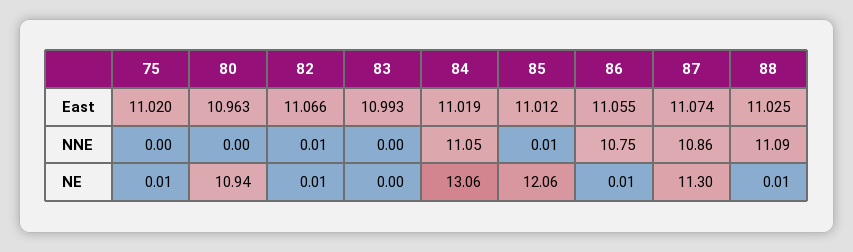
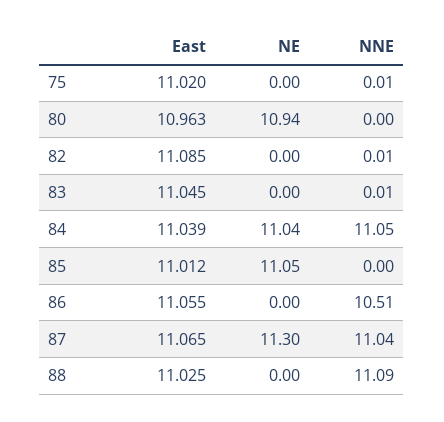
  {
    "75": {
      "East": 11.02,
-     "NNE": 0,
+     "NNE": 0.01,
-     "NE": 0.01
+     "NE": 0
    },
    "80": {
      "East": 10.963,
      "NNE": 0,
      "NE": 10.94
    },
    "82": {
-     "East": 11.066,
+     "East": 11.085,
      "NNE": 0.01,
-     "NE": 0.01
+     "NE": 0
    },
    "83": {
-     "East": 10.993,
+     "East": 11.045,
-     "NNE": 0,
+     "NNE": 0.01,
      "NE": 0
    },
    "84": {
-     "East": 11.019,
+     "East": 11.039,
      "NNE": 11.05,
-     "NE": 13.06
+     "NE": 11.04
    },
    "85": {
      "East": 11.012,
-     "NNE": 0.01,
+     "NNE": 0,
-     "NE": 12.06
+     "NE": 11.05
    },
    "86": {
      "East": 11.055,
-     "NNE": 10.75,
+     "NNE": 10.51,
-     "NE": 0.01
+     "NE": 0
    },
    "87": {
-     "East": 11.074,
+     "East": 11.065,
-     "NNE": 10.86,
+     "NNE": 11.04,
      "NE": 11.3
    },
    "88": {
      "East": 11.025,
      "NNE": 11.09,
-     "NE": 0.01
+     "NE": 0
    }
  }

